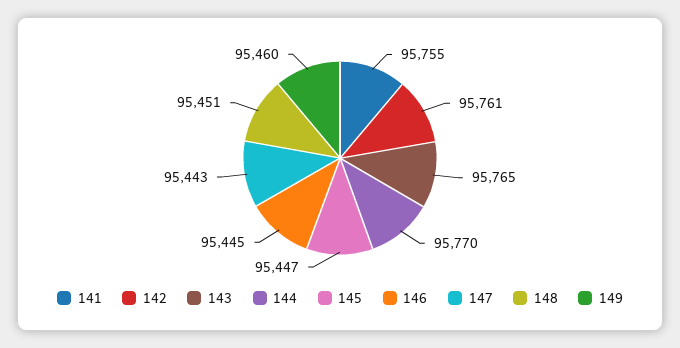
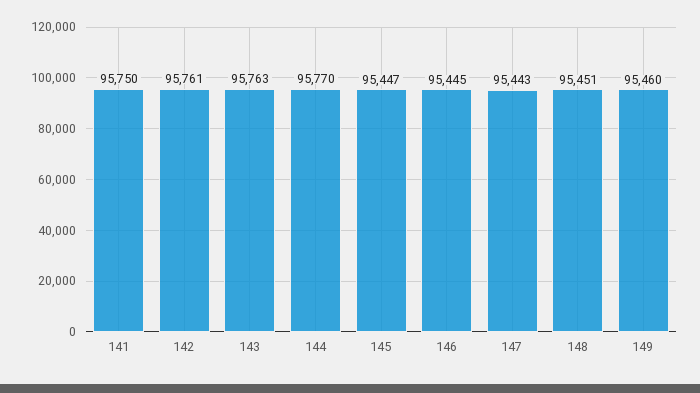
  {
-   "141": 95755,
+   "141": 95750,
    "142": 95761,
-   "143": 95765,
+   "143": 95763,
    "144": 95770,
    "145": 95447,
    "146": 95445,
    "147": 95443,
    "148": 95451,
    "149": 95460
  }

